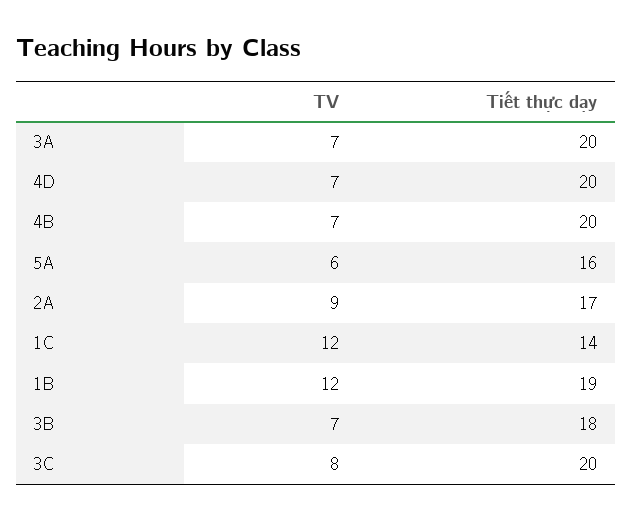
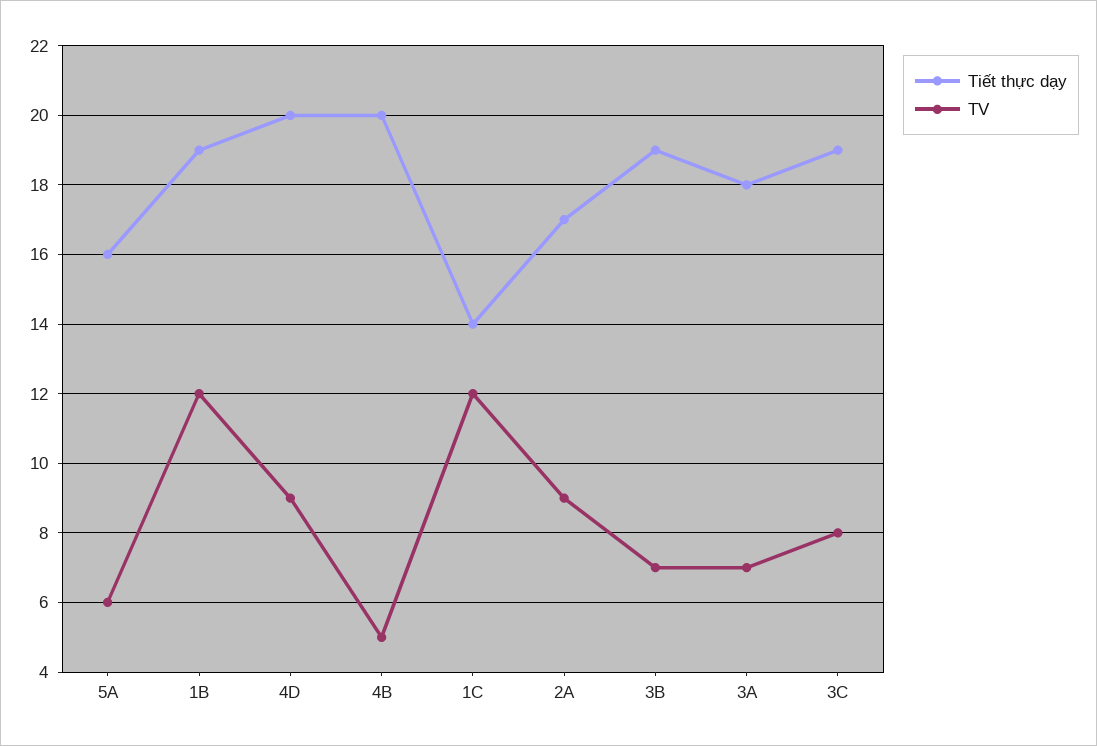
  {
    "TV": {
      "3A": 7,
-     "4D": 7,
+     "4D": 9,
-     "4B": 7,
+     "4B": 5,
      "5A": 6,
      "2A": 9,
      "1C": 12,
      "1B": 12,
      "3B": 7,
      "3C": 8
    },
    "Tiết thực dạy": {
-     "3A": 20,
+     "3A": 18,
      "4D": 20,
      "4B": 20,
      "5A": 16,
      "2A": 17,
      "1C": 14,
      "1B": 19,
-     "3B": 18,
+     "3B": 19,
-     "3C": 20
+     "3C": 19
    }
  }

